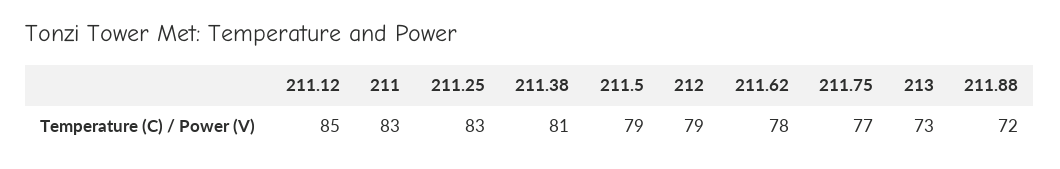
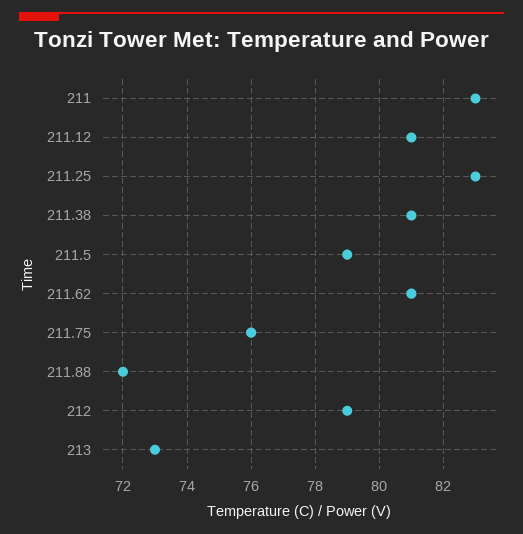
  {
-   "211.12": 85,
+   "211.12": 81,
    "211": 83,
    "211.25": 83,
    "211.38": 81,
    "211.5": 79,
    "212": 79,
-   "211.62": 78,
+   "211.62": 81,
-   "211.75": 77,
+   "211.75": 76,
    "213": 73,
    "211.88": 72
  }

